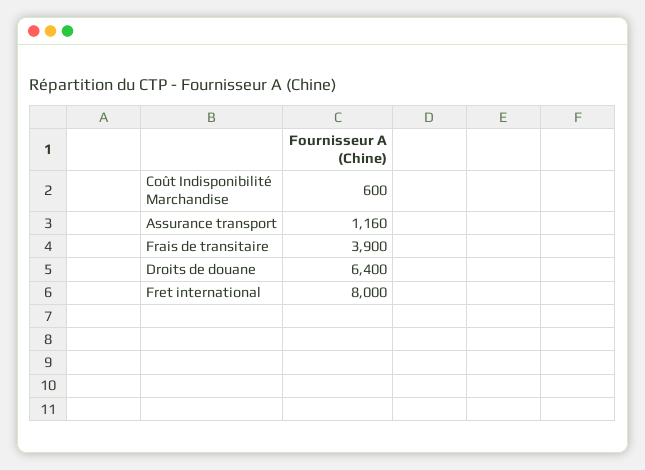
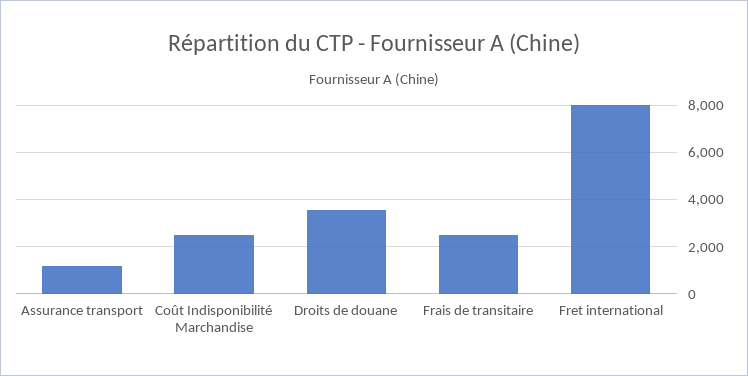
  {
-   "Coût Indisponibilité Marchandise": 600,
+   "Coût Indisponibilité Marchandise": 2500,
    "Assurance transport": 1160,
-   "Frais de transitaire": 3900,
+   "Frais de transitaire": 2500,
-   "Droits de douane": 6400,
+   "Droits de douane": 3500,
    "Fret international": 8000
  }

